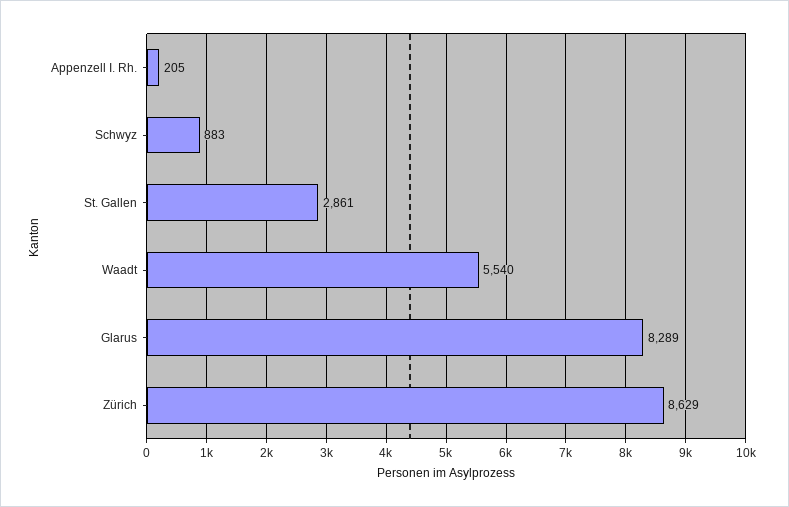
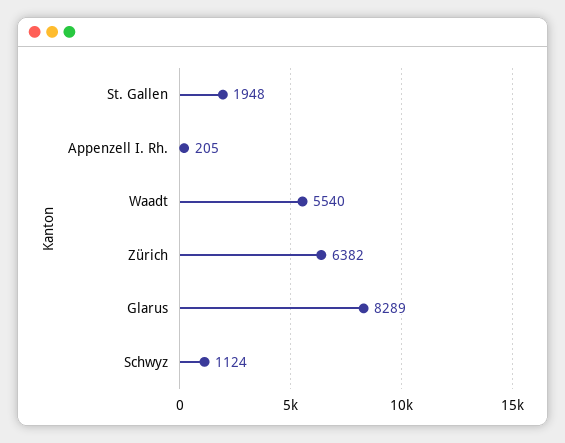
  {
    "Appenzell I. Rh.": 205,
-   "Schwyz": 883,
+   "Schwyz": 1124,
-   "St. Gallen": 2861,
+   "St. Gallen": 1948,
    "Waadt": 5540,
    "Glarus": 8289,
-   "Zürich": 8629
+   "Zürich": 6382
  }

